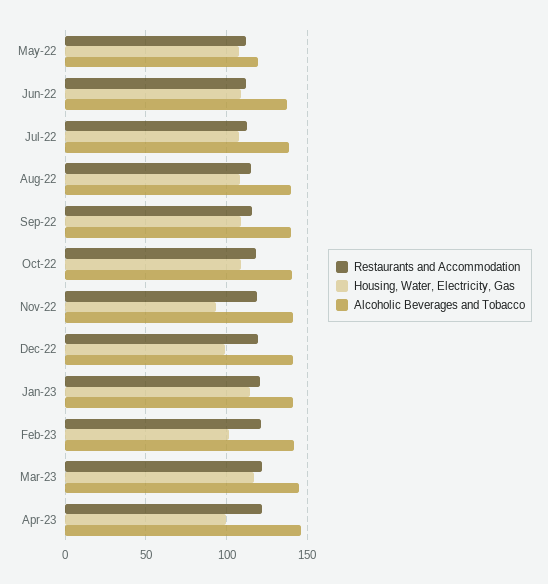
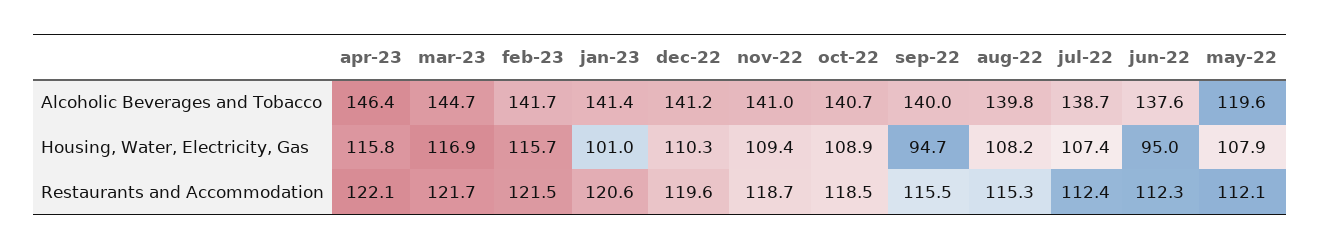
  {
    "Restaurants and Accommodation": {
      "May-22": 112.1,
      "Jun-22": 112.3,
      "Jul-22": 112.4,
      "Aug-22": 115.3,
      "Sep-22": 115.5,
      "Oct-22": 118.5,
      "Nov-22": 118.7,
      "Dec-22": 119.6,
      "Jan-23": 120.6,
      "Feb-23": 121.5,
      "Mar-23": 121.7,
      "Apr-23": 122.1
    },
    "Housing, Water, Electricity, Gas": {
      "May-22": 107.9,
-     "Jun-22": 110,
+     "Jun-22": 95,
      "Jul-22": 107.4,
      "Aug-22": 108.2,
-     "Sep-22": 110,
+     "Sep-22": 94.7,
      "Oct-22": 108.9,
-     "Nov-22": 95,
+     "Nov-22": 109.4,
-     "Dec-22": 100,
+     "Dec-22": 110.3,
-     "Jan-23": 115,
+     "Jan-23": 101,
-     "Feb-23": 100,
+     "Feb-23": 115.7,
      "Mar-23": 116.9,
-     "Apr-23": 100
+     "Apr-23": 115.8
    },
    "Alcoholic Beverages and Tobacco": {
      "May-22": 119.6,
      "Jun-22": 137.6,
      "Jul-22": 138.7,
      "Aug-22": 139.8,
      "Sep-22": 140,
      "Oct-22": 140.7,
      "Nov-22": 141,
      "Dec-22": 141.2,
      "Jan-23": 141.4,
      "Feb-23": 141.7,
      "Mar-23": 144.7,
      "Apr-23": 146.4
    }
  }

